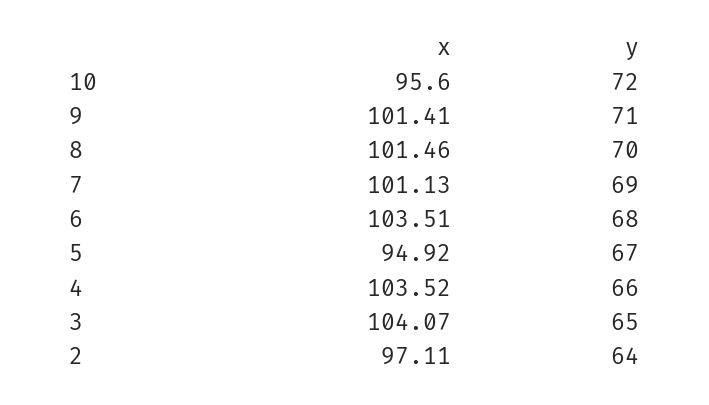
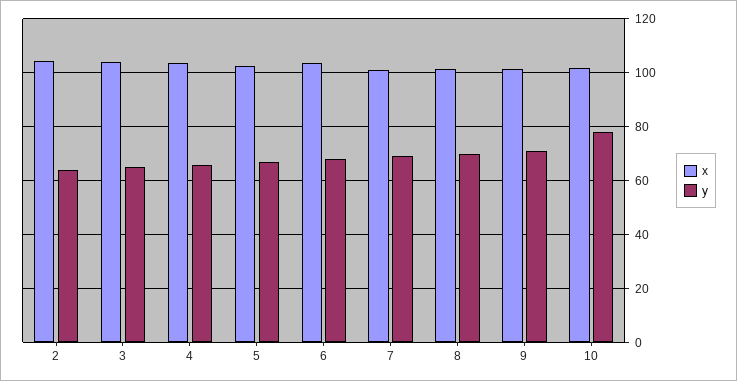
  {
    "x": {
-     "10": 95.6,
+     "10": 102.5,
      "9": 101.41,
      "8": 101.46,
      "7": 101.13,
      "6": 103.51,
-     "5": 94.92,
+     "5": 102.5,
      "4": 103.52,
      "3": 104.07,
-     "2": 97.11
+     "2": 105
    },
    "y": {
-     "10": 72,
+     "10": 77.5,
      "9": 71,
      "8": 70,
      "7": 69,
      "6": 68,
      "5": 67,
      "4": 66,
      "3": 65,
      "2": 64
    }
  }

